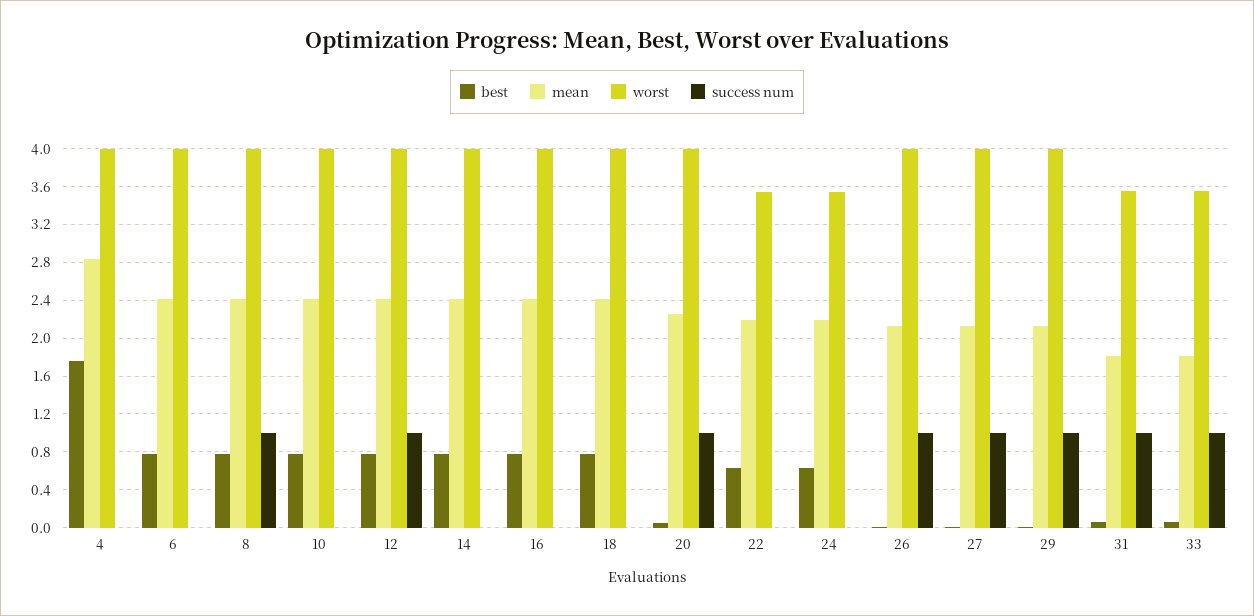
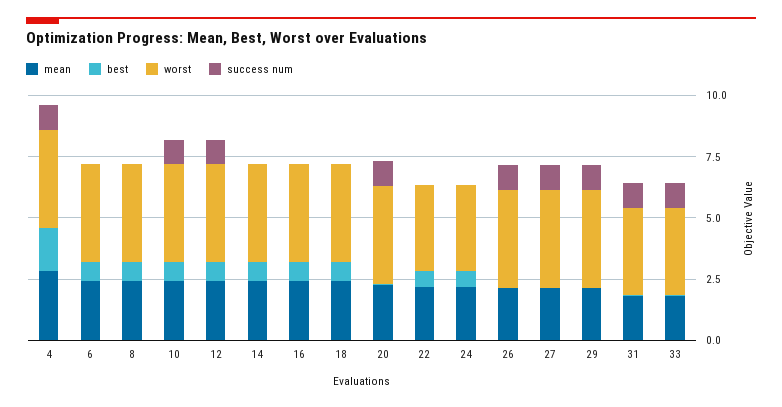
  {
    "best": {
      "4": 1.8,
      "6": 0.8,
      "8": 0.8,
      "10": 0.8,
      "12": 0.8,
      "14": 0.8,
      "16": 0.8,
      "18": 0.8,
      "20": 0.1,
      "22": 0.6,
      "24": 0.6,
      "26": 0,
      "27": 0,
      "29": 0,
      "31": 0.1,
      "33": 0.1
    },
    "mean": {
      "4": 2.8,
      "6": 2.4,
      "8": 2.4,
      "10": 2.4,
      "12": 2.4,
      "14": 2.4,
      "16": 2.4,
      "18": 2.4,
      "20": 2.3,
      "22": 2.2,
      "24": 2.2,
      "26": 2.1,
      "27": 2.1,
      "29": 2.1,
      "31": 1.8,
      "33": 1.8
    },
    "worst": {
      "4": 4,
      "6": 4,
      "8": 4,
      "10": 4,
      "12": 4,
      "14": 4,
      "16": 4,
      "18": 4,
      "20": 4,
      "22": 3.5,
      "24": 3.5,
      "26": 4,
      "27": 4,
      "29": 4,
      "31": 3.6,
      "33": 3.6
    },
    "success num": {
-     "4": 0,
+     "4": 1,
      "6": 0,
-     "8": 1,
+     "8": 0,
-     "10": 0,
+     "10": 1,
      "12": 1,
      "14": 0,
      "16": 0,
      "18": 0,
      "20": 1,
      "22": 0,
      "24": 0,
      "26": 1,
      "27": 1,
      "29": 1,
      "31": 1,
      "33": 1
    }
  }

